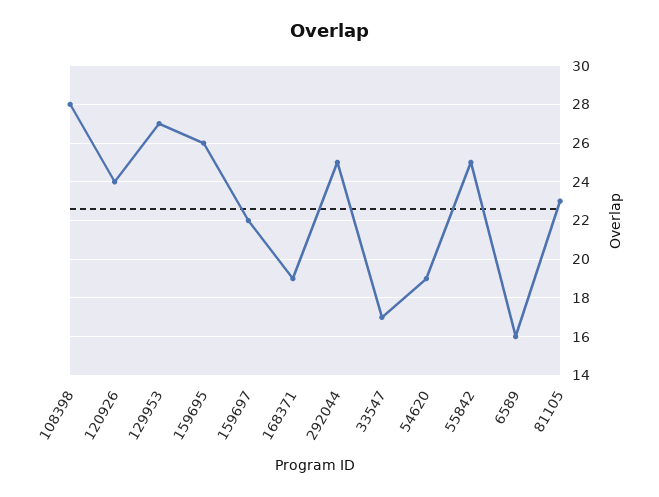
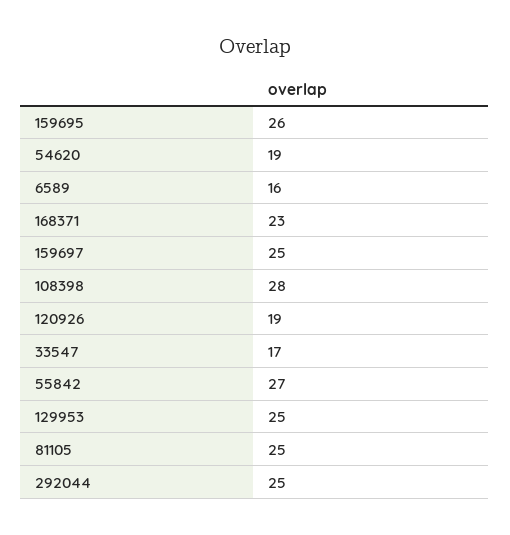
  {
    "108398": 28,
-   "120926": 24,
+   "120926": 19,
-   "129953": 27,
+   "129953": 25,
    "159695": 26,
-   "159697": 22,
+   "159697": 25,
-   "168371": 19,
+   "168371": 23,
    "292044": 25,
    "33547": 17,
    "54620": 19,
-   "55842": 25,
+   "55842": 27,
    "6589": 16,
-   "81105": 23
+   "81105": 25
  }

